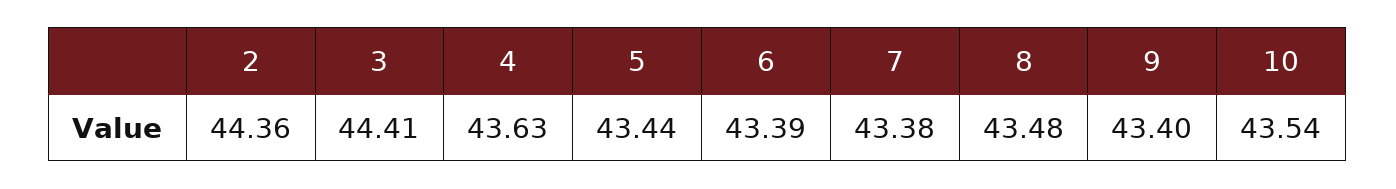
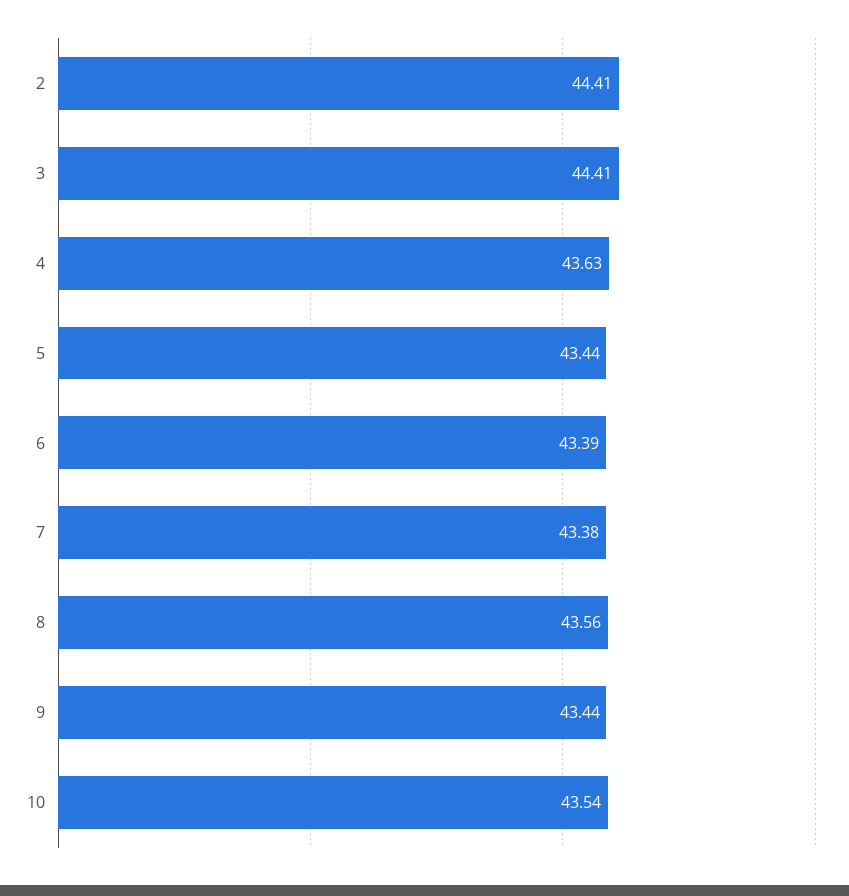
  {
-   "2": 44.36,
+   "2": 44.41,
    "3": 44.41,
    "4": 43.63,
    "5": 43.44,
    "6": 43.39,
    "7": 43.38,
-   "8": 43.48,
+   "8": 43.56,
-   "9": 43.4,
+   "9": 43.44,
    "10": 43.54
  }

